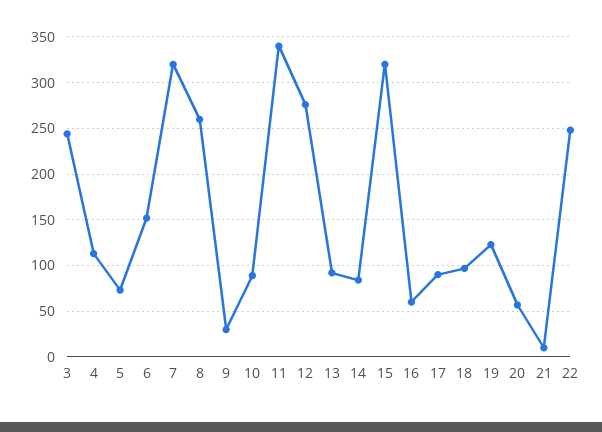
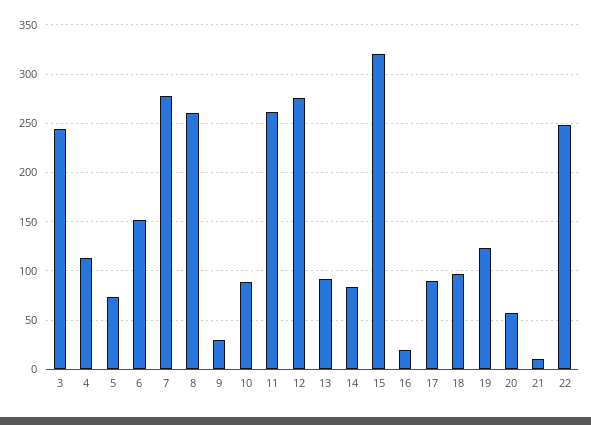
  {
    "3": 240,
    "4": 110,
    "5": 70,
    "6": 150,
-   "7": 320,
+   "7": 280,
    "8": 260,
    "9": 30,
    "10": 90,
-   "11": 340,
+   "11": 260,
    "12": 280,
    "13": 90,
    "14": 80,
    "15": 320,
-   "16": 60,
+   "16": 20,
    "17": 90,
    "18": 100,
    "19": 120,
    "20": 60,
    "21": 10,
    "22": 250
  }

